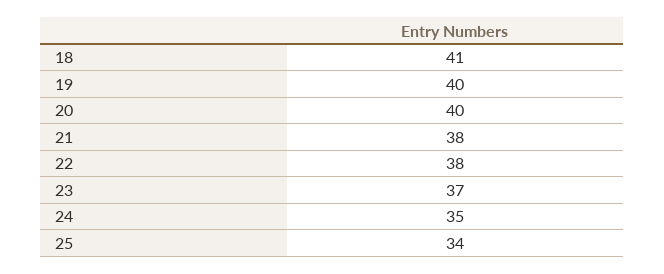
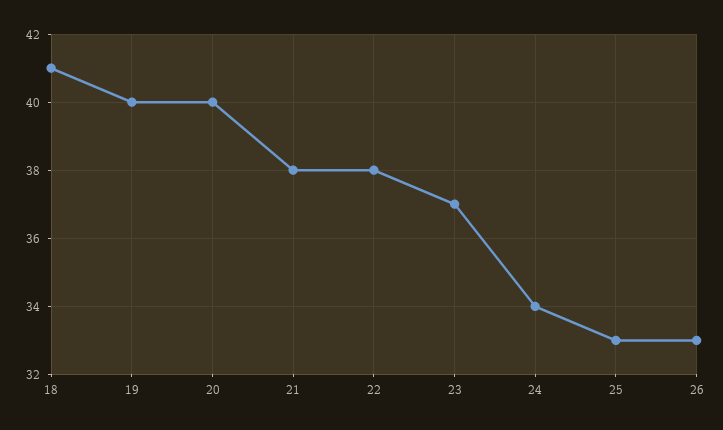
  {
    "18": 41,
    "19": 40,
    "20": 40,
    "21": 38,
    "22": 38,
    "23": 37,
-   "24": 35,
+   "24": 34,
-   "25": 34
+   "25": 33,
+   "26": 33
  }

